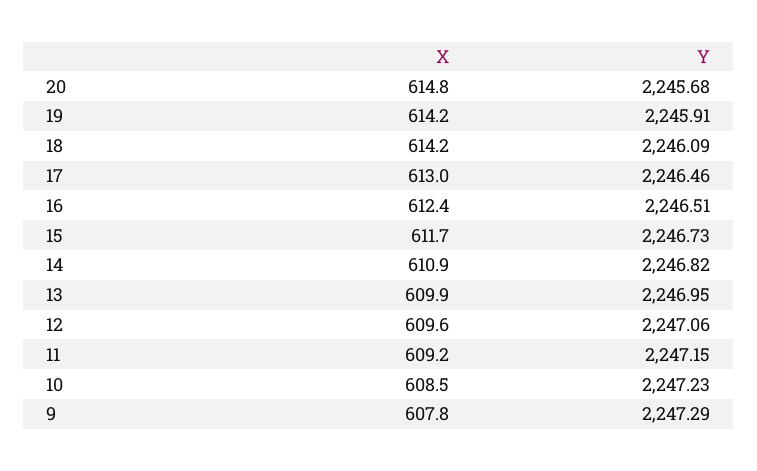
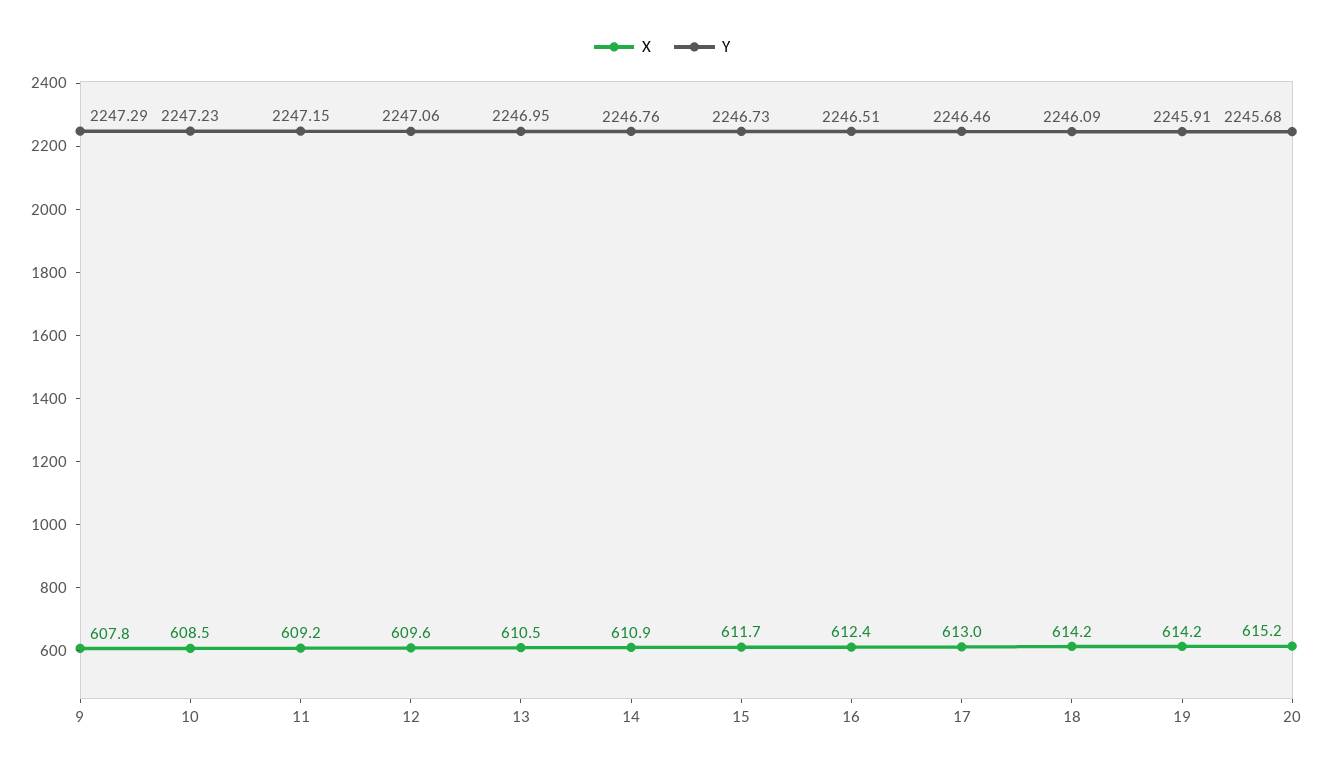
  {
    "X": {
-     "20": 614.8,
+     "20": 615.2,
      "19": 614.2,
      "18": 614.2,
      "17": 613,
      "16": 612.4,
      "15": 611.7,
      "14": 610.9,
-     "13": 609.9,
+     "13": 610.5,
      "12": 609.6,
      "11": 609.2,
      "10": 608.5,
      "9": 607.8
    },
    "Y": {
      "20": 2245.68,
      "19": 2245.91,
      "18": 2246.09,
      "17": 2246.46,
      "16": 2246.51,
      "15": 2246.73,
-     "14": 2246.82,
+     "14": 2246.76,
      "13": 2246.95,
      "12": 2247.06,
      "11": 2247.15,
      "10": 2247.23,
      "9": 2247.29
    }
  }

